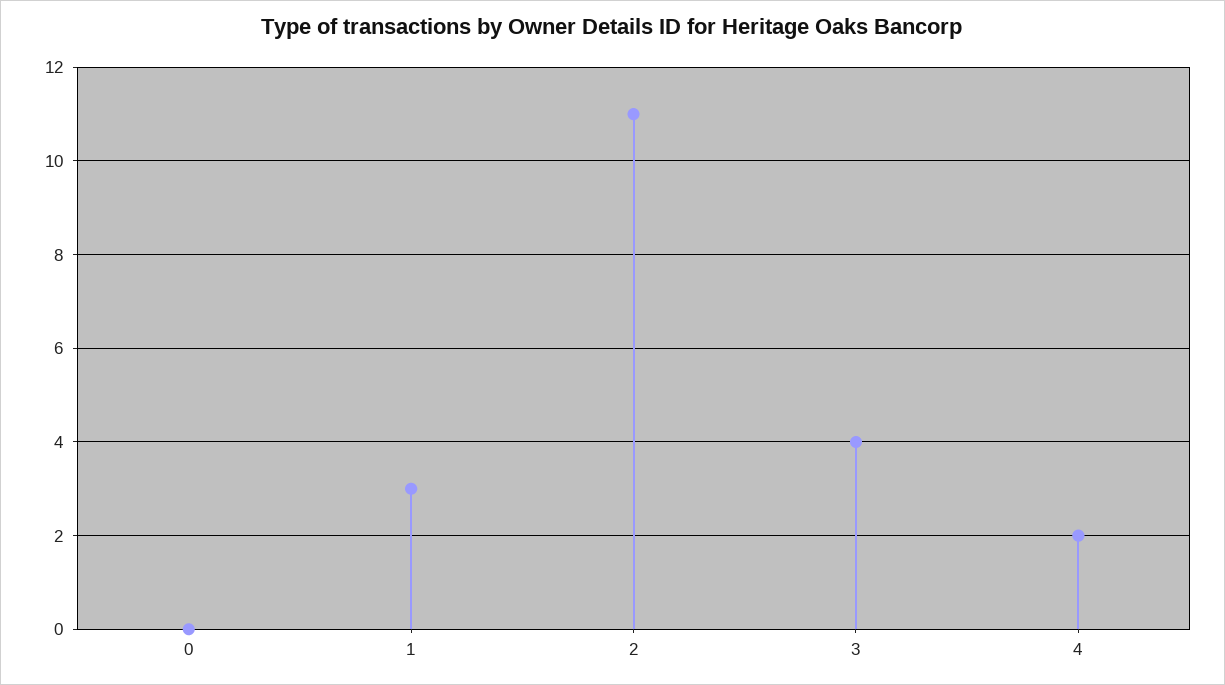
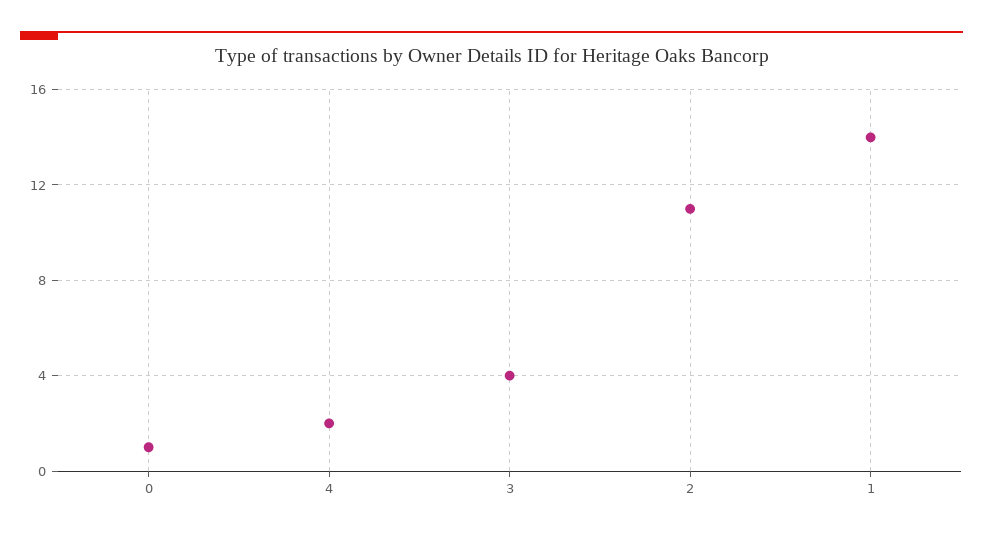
  {
-   "0": 0,
+   "0": 1,
-   "1": 3,
+   "1": 14,
    "2": 11,
    "3": 4,
    "4": 2
  }

